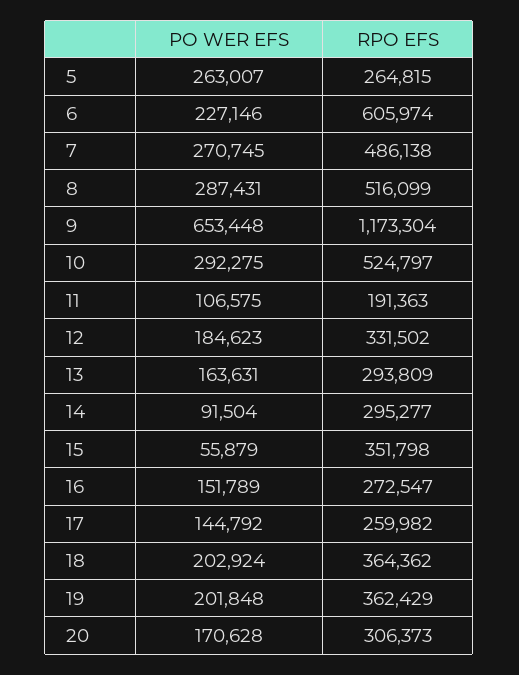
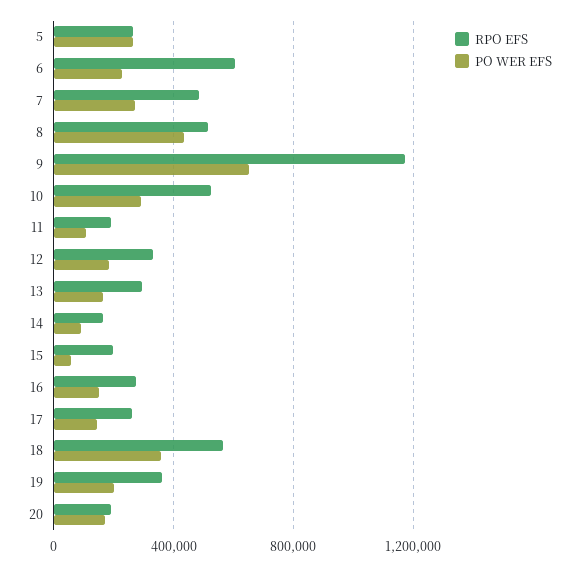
  {
    "PO WER EFS": {
      "5": 263007,
      "6": 227146,
      "7": 270745,
-     "8": 287431,
+     "8": 450000,
      "9": 653448,
      "10": 292275,
      "11": 106575,
      "12": 184623,
      "13": 163631,
      "14": 91504,
      "15": 55879,
      "16": 151789,
      "17": 144792,
-     "18": 202924,
+     "18": 350000,
      "19": 201848,
      "20": 170628
    },
    "RPO EFS": {
      "5": 264815,
      "6": 605974,
      "7": 486138,
      "8": 516099,
      "9": 1173304,
      "10": 524797,
      "11": 191363,
      "12": 331502,
      "13": 293809,
-     "14": 295277,
+     "14": 150000,
-     "15": 351798,
+     "15": 200000,
      "16": 272547,
      "17": 259982,
-     "18": 364362,
+     "18": 550000,
      "19": 362429,
-     "20": 306373
+     "20": 200000
    }
  }

